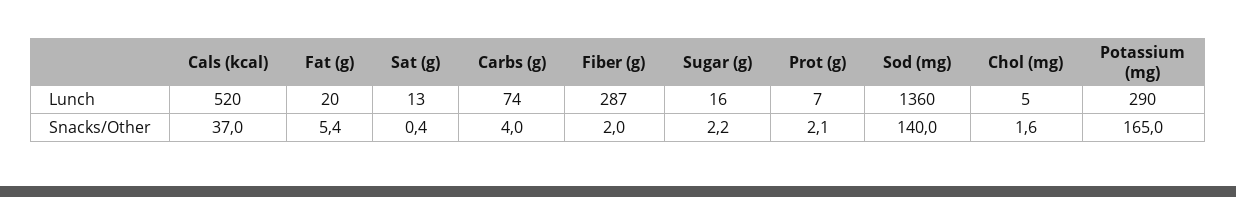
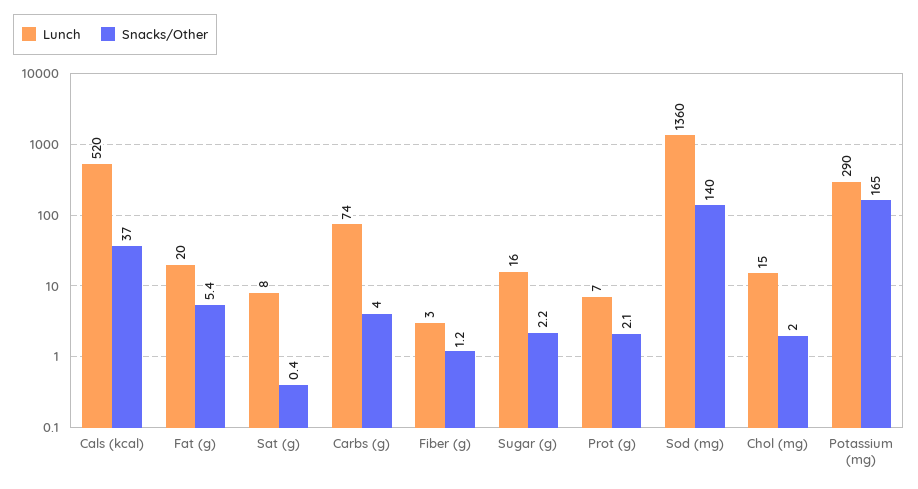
  {
    "Lunch": {
      "Cals (kcal)": 520,
      "Fat (g)": 20,
-     "Sat (g)": 13,
+     "Sat (g)": 8,
      "Carbs (g)": 74,
-     "Fiber (g)": 287,
+     "Fiber (g)": 3,
      "Sugar (g)": 16,
      "Prot (g)": 7,
      "Sod (mg)": 1360,
-     "Chol (mg)": 5,
+     "Chol (mg)": 15,
      "Potassium (mg)": 290
    },
    "Snacks/Other": {
      "Cals (kcal)": 37,
      "Fat (g)": 5.4,
      "Sat (g)": 0.4,
      "Carbs (g)": 4,
-     "Fiber (g)": 2,
+     "Fiber (g)": 1.2,
      "Sugar (g)": 2.2,
      "Prot (g)": 2.1,
      "Sod (mg)": 140,
-     "Chol (mg)": 1.6,
+     "Chol (mg)": 2,
      "Potassium (mg)": 165
    }
  }

